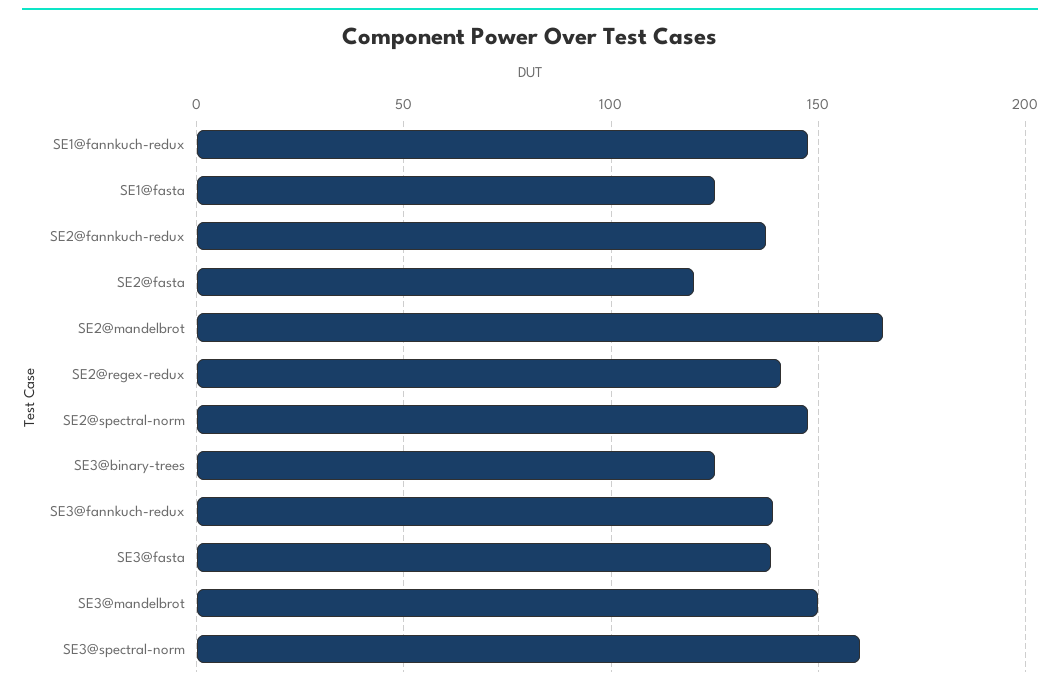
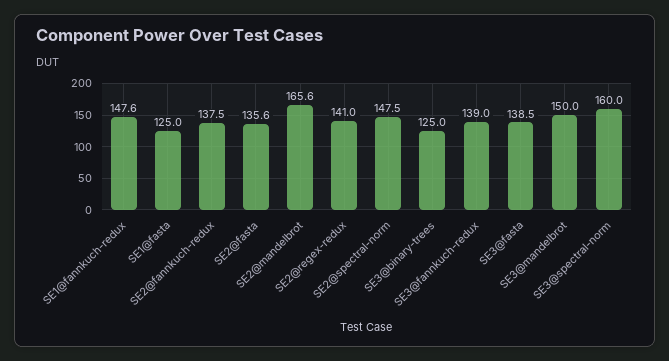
  {
    "SE1@fannkuch-redux": 147.6,
    "SE1@fasta": 125,
    "SE2@fannkuch-redux": 137.5,
-   "SE2@fasta": 120,
+   "SE2@fasta": 135.6,
    "SE2@mandelbrot": 165.6,
    "SE2@regex-redux": 141,
    "SE2@spectral-norm": 147.5,
    "SE3@binary-trees": 125,
    "SE3@fannkuch-redux": 139,
    "SE3@fasta": 138.5,
    "SE3@mandelbrot": 150,
    "SE3@spectral-norm": 160
  }

